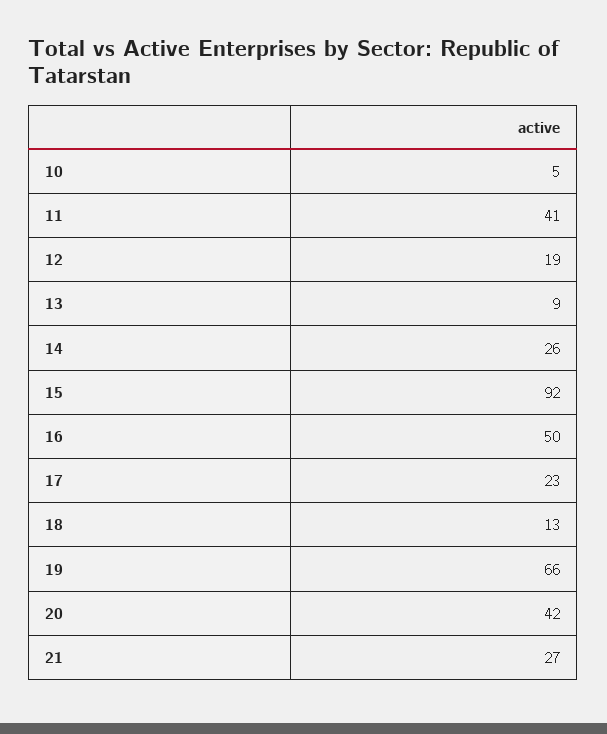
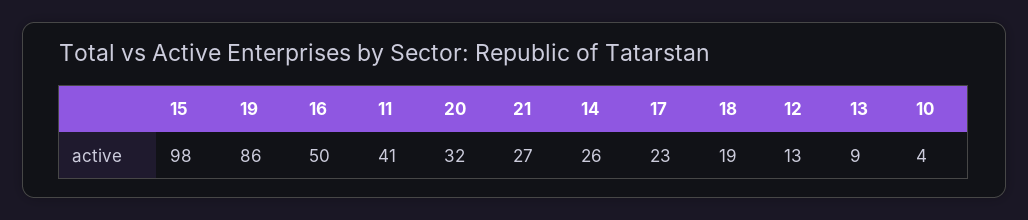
  {
-   "10": 5,
+   "10": 4,
    "11": 41,
-   "12": 19,
+   "12": 13,
    "13": 9,
    "14": 26,
-   "15": 92,
+   "15": 98,
    "16": 50,
    "17": 23,
-   "18": 13,
+   "18": 19,
-   "19": 66,
+   "19": 86,
-   "20": 42,
+   "20": 32,
    "21": 27
  }

